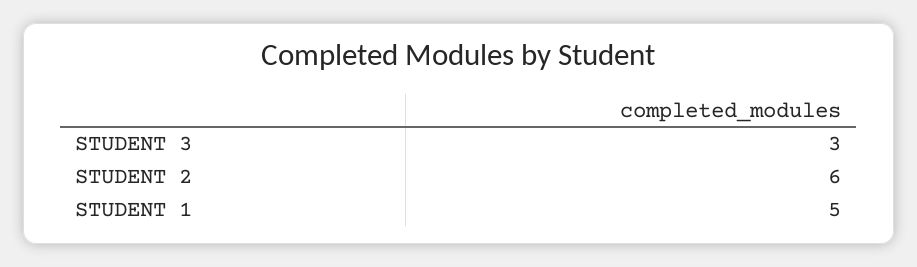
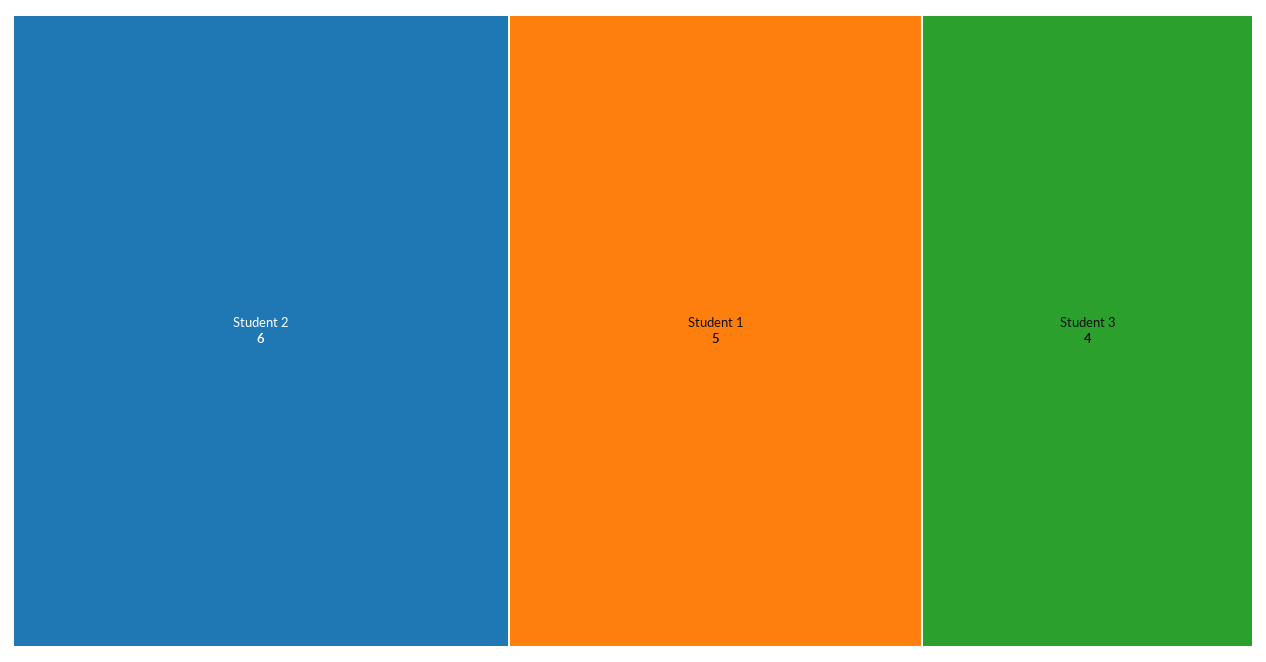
  {
-   "STUDENT 3": 3,
+   "STUDENT 3": 4,
    "STUDENT 2": 6,
    "STUDENT 1": 5
  }

